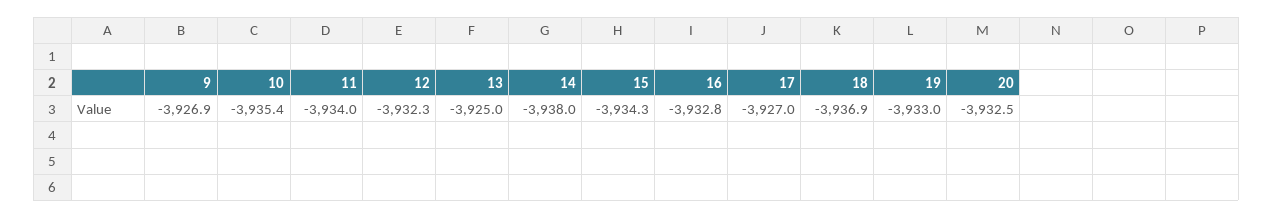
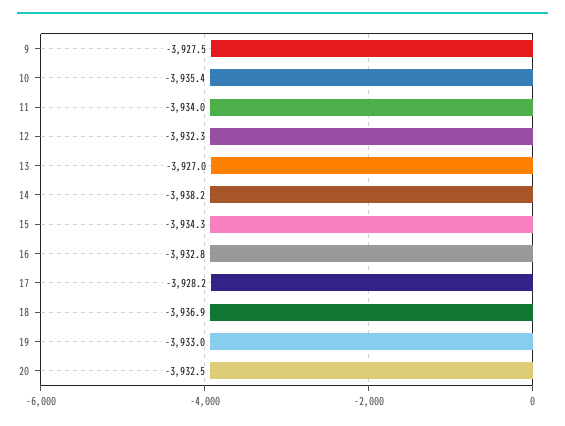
  {
-   "9": -3926.9,
+   "9": -3927.5,
    "10": -3935.4,
    "11": -3934,
    "12": -3932.3,
-   "13": -3925,
+   "13": -3927,
-   "14": -3938,
+   "14": -3938.2,
    "15": -3934.3,
    "16": -3932.8,
-   "17": -3927,
+   "17": -3928.2,
    "18": -3936.9,
    "19": -3933,
    "20": -3932.5
  }

